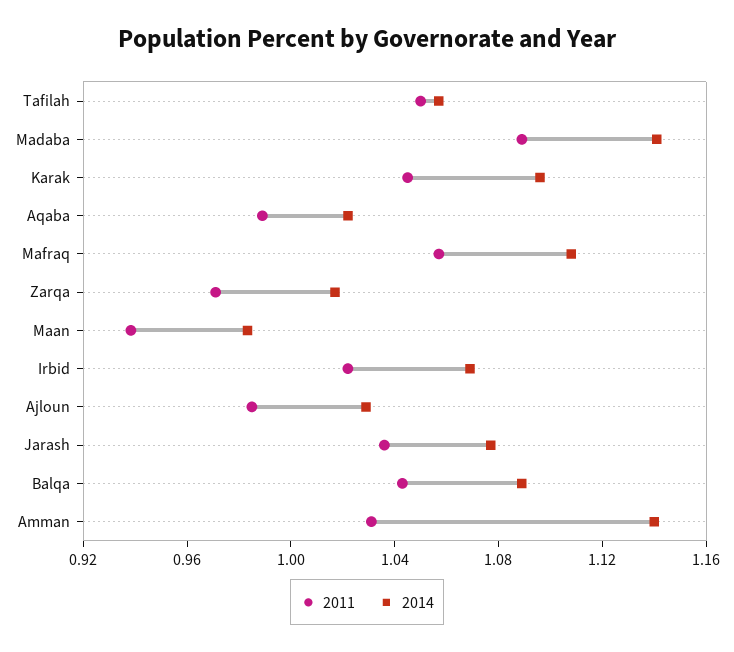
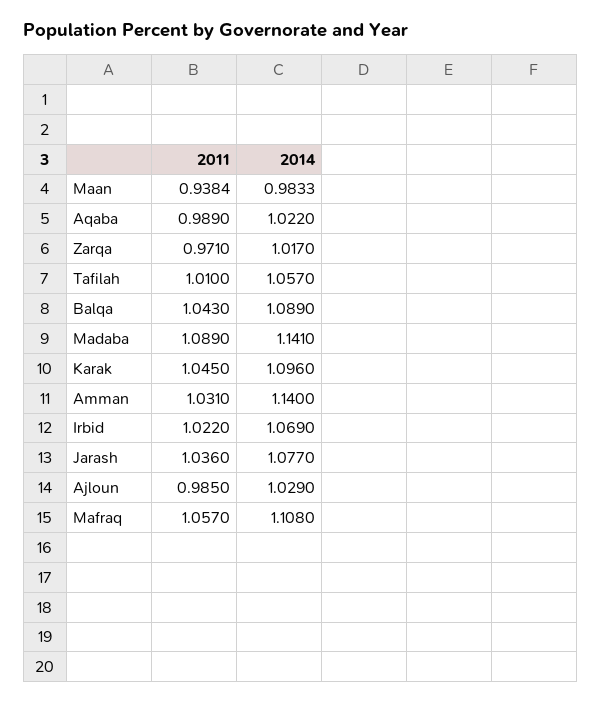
  {
    "2011": {
-     "Tafilah": 1.05,
+     "Tafilah": 1.01,
      "Madaba": 1.089,
      "Karak": 1.045,
      "Aqaba": 0.989,
      "Mafraq": 1.057,
      "Zarqa": 0.971,
      "Maan": 0.9384,
      "Irbid": 1.022,
      "Ajloun": 0.985,
      "Jarash": 1.036,
      "Balqa": 1.043,
      "Amman": 1.031
    },
    "2014": {
      "Tafilah": 1.057,
      "Madaba": 1.141,
      "Karak": 1.096,
      "Aqaba": 1.022,
      "Mafraq": 1.108,
      "Zarqa": 1.017,
      "Maan": 0.9833,
      "Irbid": 1.069,
      "Ajloun": 1.029,
      "Jarash": 1.077,
      "Balqa": 1.089,
      "Amman": 1.14
    }
  }

